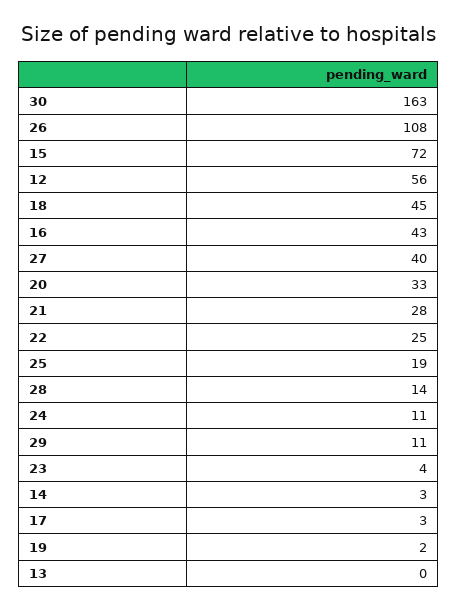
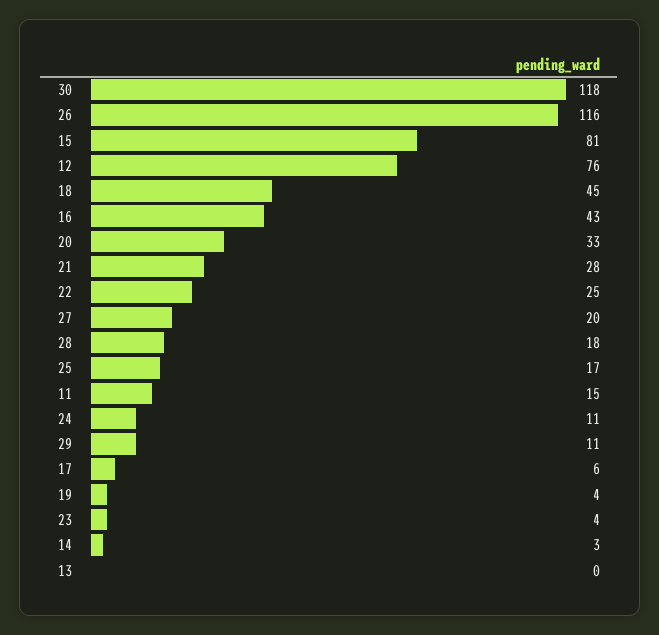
  {
-   "30": 163,
+   "30": 118,
-   "26": 108,
+   "26": 116,
-   "15": 72,
+   "15": 81,
-   "12": 56,
+   "12": 76,
    "18": 45,
    "16": 43,
-   "27": 40,
+   "27": 20,
    "20": 33,
    "21": 28,
    "22": 25,
-   "25": 19,
+   "25": 17,
-   "28": 14,
+   "28": 18,
    "24": 11,
    "29": 11,
    "23": 4,
    "14": 3,
-   "17": 3,
+   "17": 6,
-   "19": 2,
+   "19": 4,
-   "13": 0
+   "13": 0,
+   "11": 15
  }

